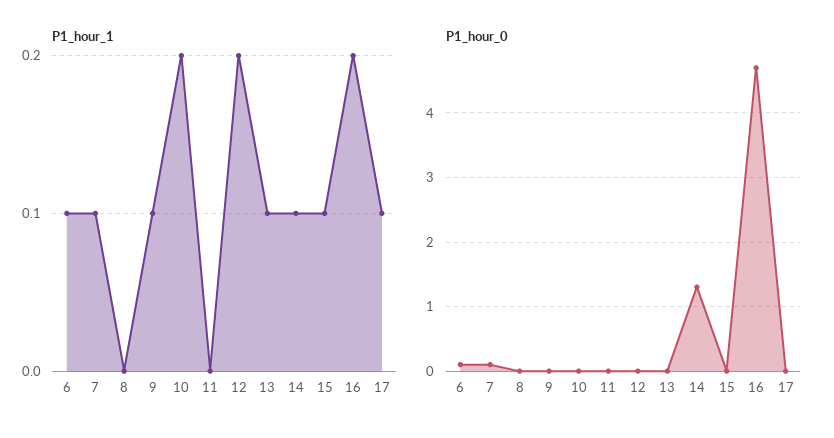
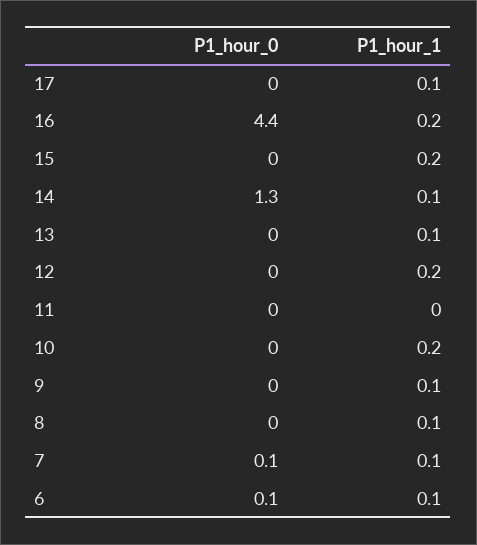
  {
    "P1_hour_1": {
      "6": 0.1,
      "7": 0.1,
-     "8": 0,
+     "8": 0.1,
      "9": 0.1,
      "10": 0.2,
      "11": 0,
      "12": 0.2,
      "13": 0.1,
      "14": 0.1,
-     "15": 0.1,
+     "15": 0.2,
      "16": 0.2,
      "17": 0.1
    },
    "P1_hour_0": {
      "6": 0.1,
      "7": 0.1,
      "8": 0,
      "9": 0,
      "10": 0,
      "11": 0,
      "12": 0,
      "13": 0,
      "14": 1.3,
      "15": 0,
-     "16": 4.7,
+     "16": 4.4,
      "17": 0
    }
  }

